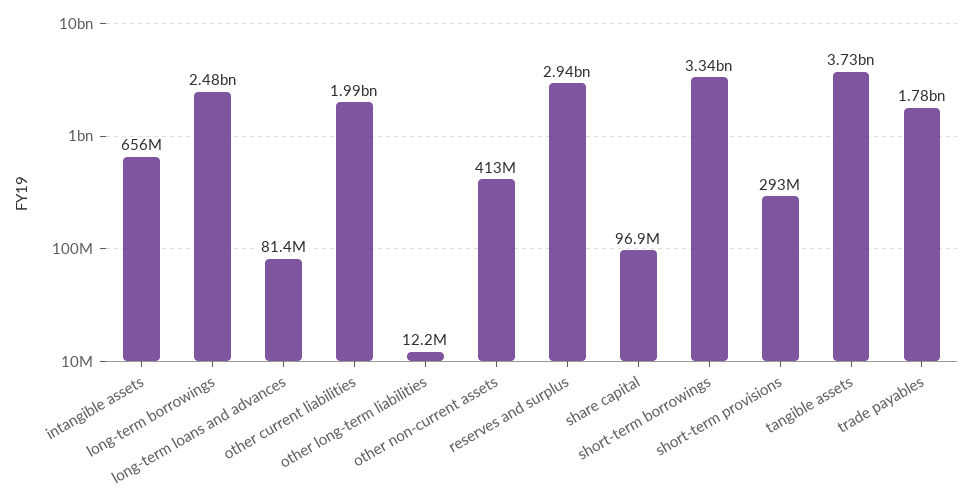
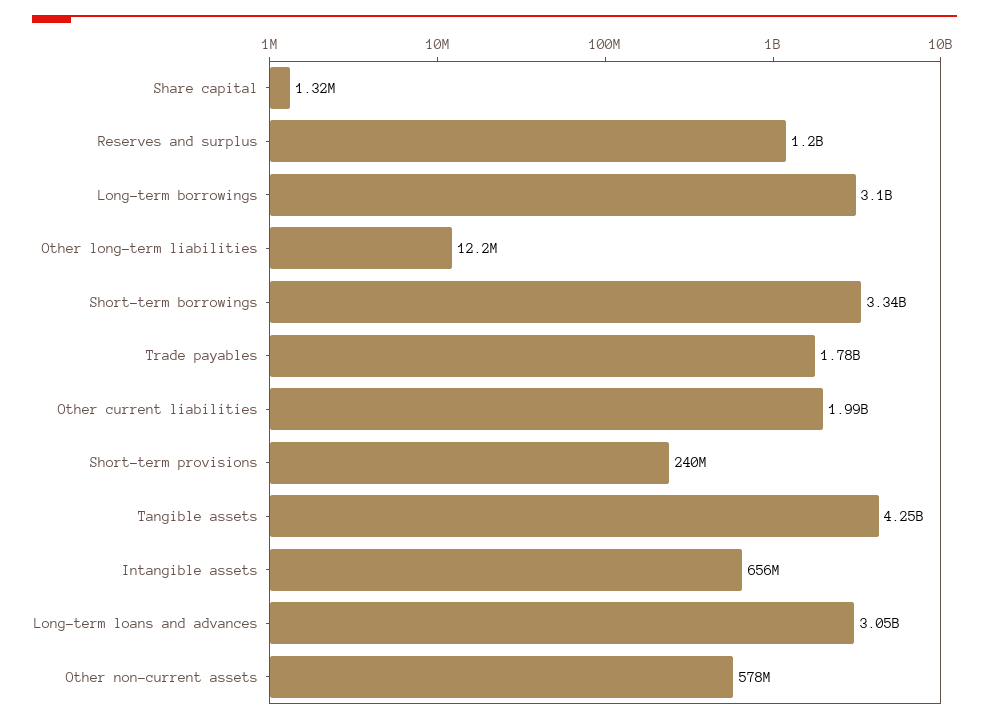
  {
    "intangible assets": 656000000,
-   "long-term borrowings": 2480000000,
+   "long-term borrowings": 3100000000,
-   "long-term loans and advances": 81400000,
+   "long-term loans and advances": 3050000000,
    "other current liabilities": 1990000000,
    "other long-term liabilities": 12200000,
-   "other non-current assets": 413000000,
+   "other non-current assets": 578000000,
-   "reserves and surplus": 2940000000,
+   "reserves and surplus": 1200000000,
-   "share capital": 96900000,
+   "share capital": 1320000,
    "short-term borrowings": 3340000000,
-   "short-term provisions": 293000000,
+   "short-term provisions": 240000000,
-   "tangible assets": 3730000000,
+   "tangible assets": 4250000000,
    "trade payables": 1780000000
  }

